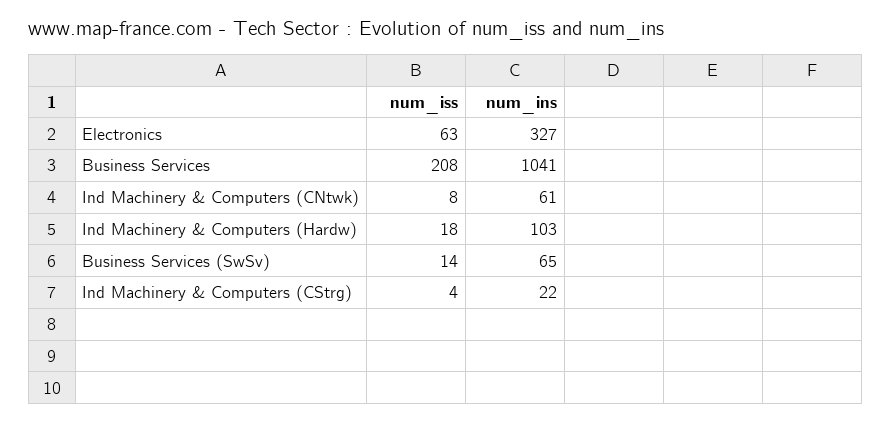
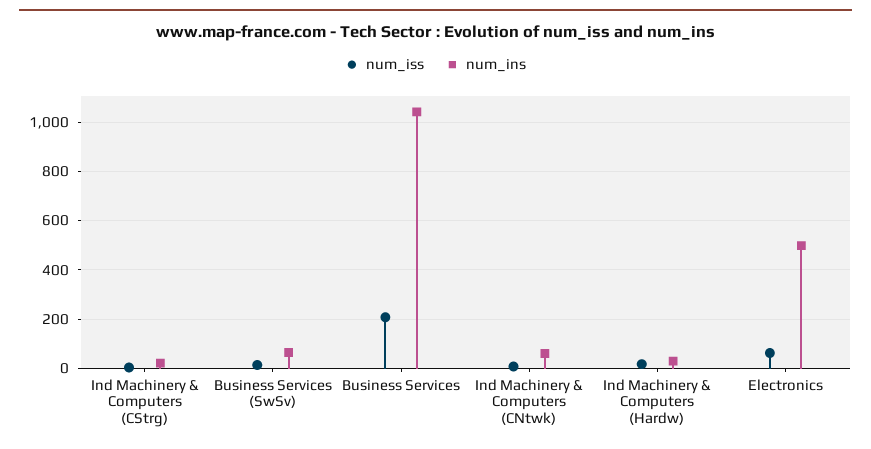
  {
    "num_iss": {
      "Electronics": 63,
      "Business Services": 208,
      "Ind Machinery & Computers (CNtwk)": 8,
      "Ind Machinery & Computers (Hardw)": 18,
      "Business Services (SwSv)": 14,
      "Ind Machinery & Computers (CStrg)": 4
    },
    "num_ins": {
-     "Electronics": 327,
+     "Electronics": 500,
      "Business Services": 1041,
      "Ind Machinery & Computers (CNtwk)": 61,
-     "Ind Machinery & Computers (Hardw)": 103,
+     "Ind Machinery & Computers (Hardw)": 25,
      "Business Services (SwSv)": 65,
      "Ind Machinery & Computers (CStrg)": 22
    }
  }

